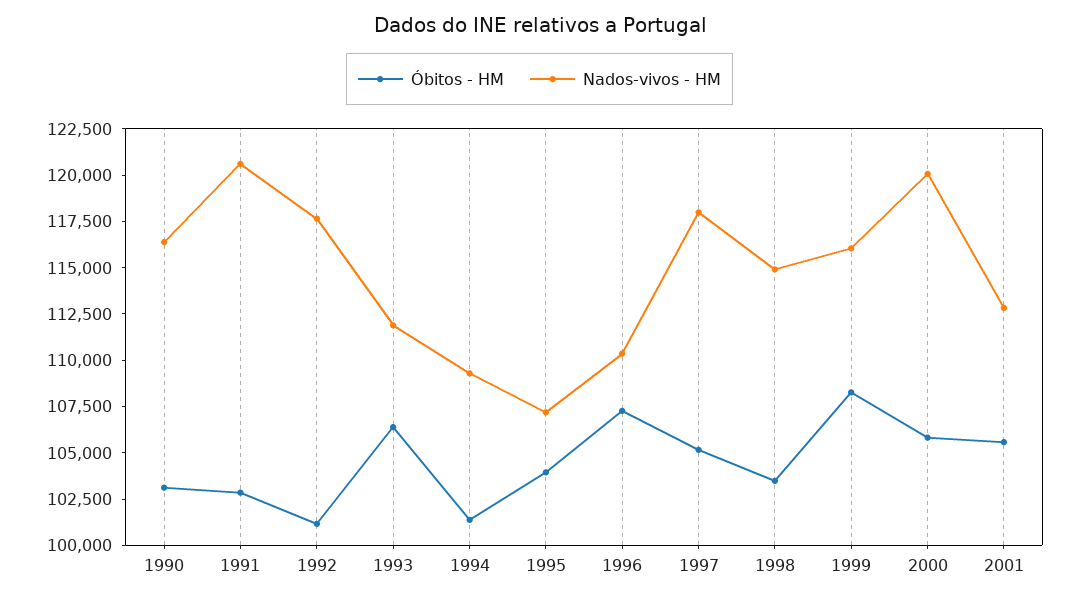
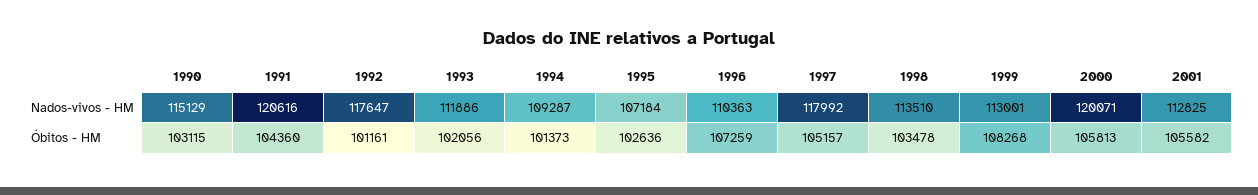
  {
    "Óbitos - HM": {
      "1990": 103115,
-     "1991": 103000,
+     "1991": 104360,
      "1992": 101161,
-     "1993": 106500,
+     "1993": 102056,
      "1994": 101373,
-     "1995": 104000,
+     "1995": 102636,
      "1996": 107259,
      "1997": 105157,
      "1998": 103478,
      "1999": 108268,
      "2000": 105813,
      "2001": 105582
    },
    "Nados-vivos - HM": {
-     "1990": 116500,
+     "1990": 115129,
      "1991": 120616,
      "1992": 117647,
      "1993": 111886,
      "1994": 109287,
      "1995": 107184,
      "1996": 110363,
      "1997": 117992,
-     "1998": 115000,
+     "1998": 113510,
-     "1999": 116000,
+     "1999": 113001,
      "2000": 120071,
      "2001": 112825
    }
  }

